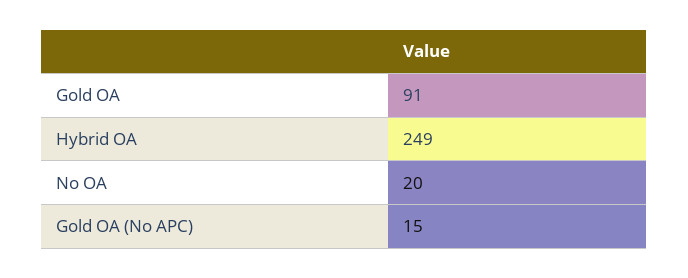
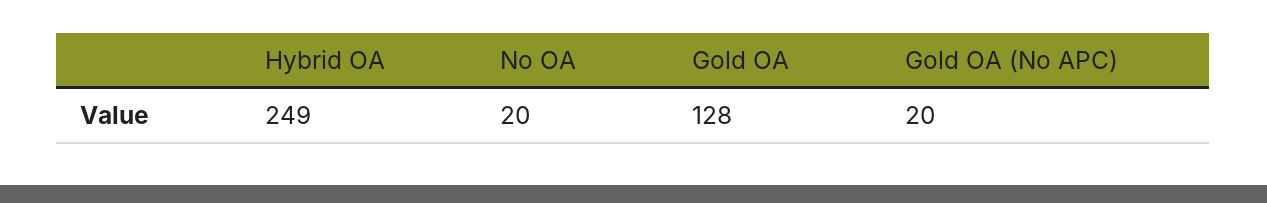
  {
-   "Gold OA": 91,
+   "Gold OA": 128,
    "Hybrid OA": 249,
    "No OA": 20,
-   "Gold OA (No APC)": 15
+   "Gold OA (No APC)": 20
  }

